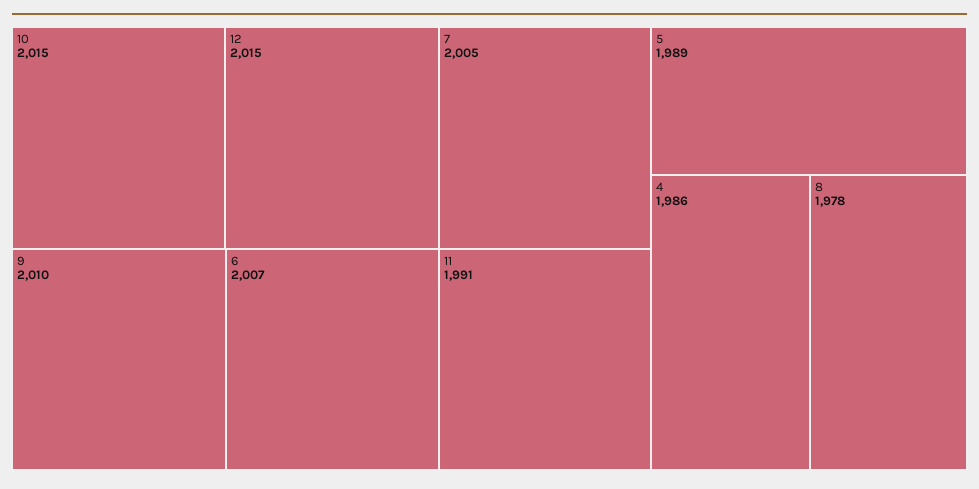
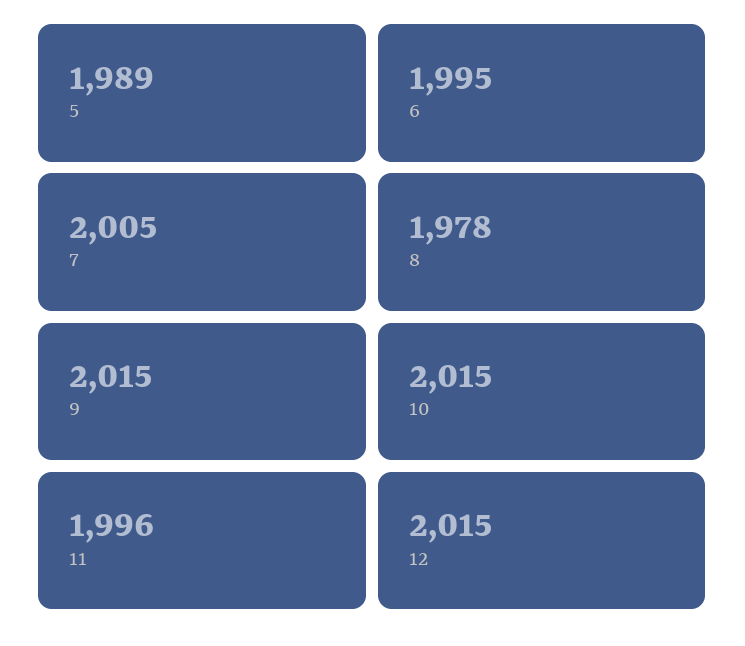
  {
    "10": 2015,
    "12": 2015,
-   "9": 2010,
+   "9": 2015,
-   "6": 2007,
+   "6": 1995,
    "7": 2005,
-   "11": 1991,
+   "11": 1996,
    "5": 1989,
-   "4": 1986,
    "8": 1978
  }

